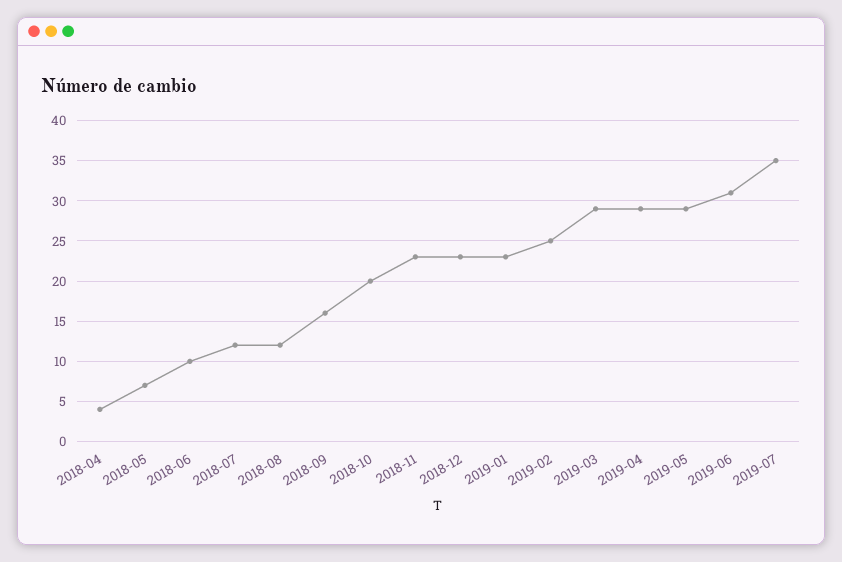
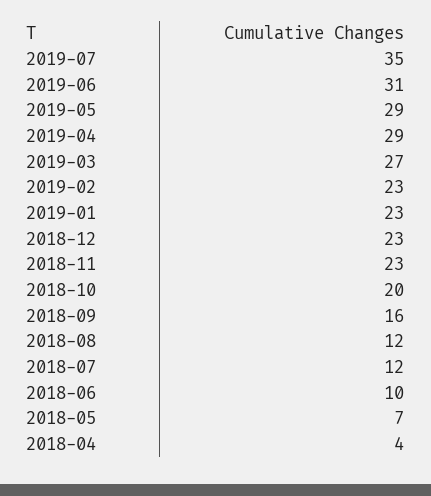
  {
    "2018-04": 4,
    "2018-05": 7,
    "2018-06": 10,
    "2018-07": 12,
    "2018-08": 12,
    "2018-09": 16,
    "2018-10": 20,
    "2018-11": 23,
    "2018-12": 23,
    "2019-01": 23,
-   "2019-02": 25,
+   "2019-02": 23,
-   "2019-03": 29,
+   "2019-03": 27,
    "2019-04": 29,
    "2019-05": 29,
    "2019-06": 31,
    "2019-07": 35
  }

